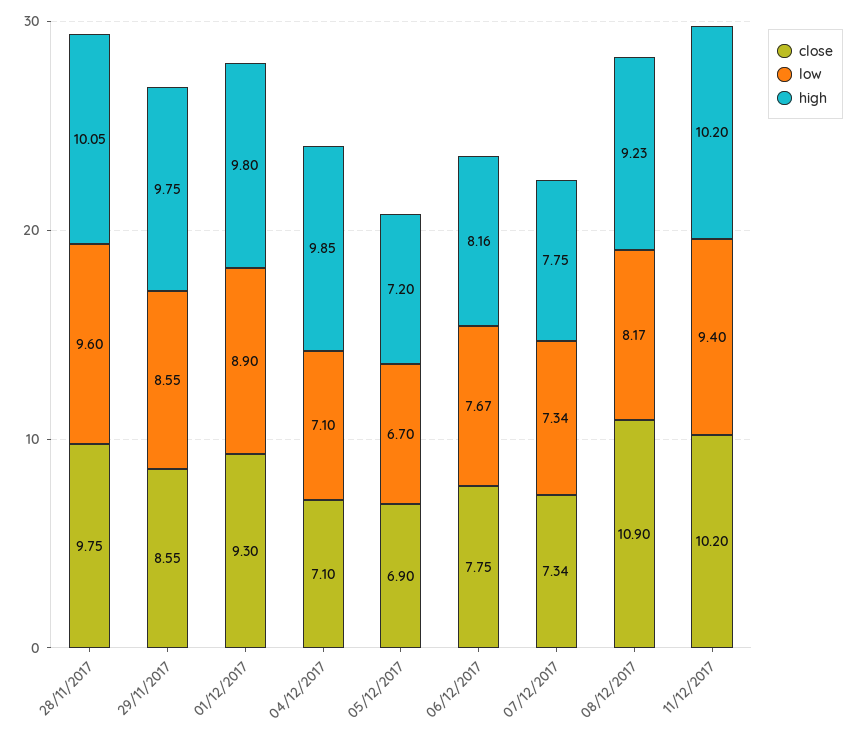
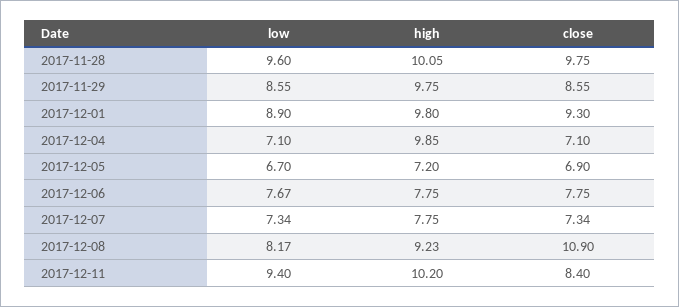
  {
    "close": {
      "28/11/2017": 9.75,
      "29/11/2017": 8.55,
      "01/12/2017": 9.3,
      "04/12/2017": 7.1,
      "05/12/2017": 6.9,
      "06/12/2017": 7.75,
      "07/12/2017": 7.34,
      "08/12/2017": 10.9,
-     "11/12/2017": 10.2
+     "11/12/2017": 8.4
    },
    "low": {
      "28/11/2017": 9.6,
      "29/11/2017": 8.55,
      "01/12/2017": 8.9,
      "04/12/2017": 7.1,
      "05/12/2017": 6.7,
      "06/12/2017": 7.67,
      "07/12/2017": 7.34,
      "08/12/2017": 8.17,
      "11/12/2017": 9.4
    },
    "high": {
      "28/11/2017": 10.05,
      "29/11/2017": 9.75,
      "01/12/2017": 9.8,
      "04/12/2017": 9.85,
      "05/12/2017": 7.2,
-     "06/12/2017": 8.16,
+     "06/12/2017": 7.75,
      "07/12/2017": 7.75,
      "08/12/2017": 9.23,
      "11/12/2017": 10.2
    }
  }

